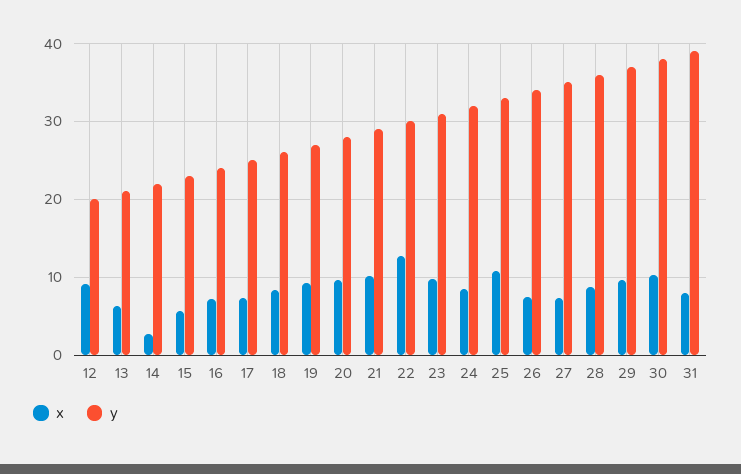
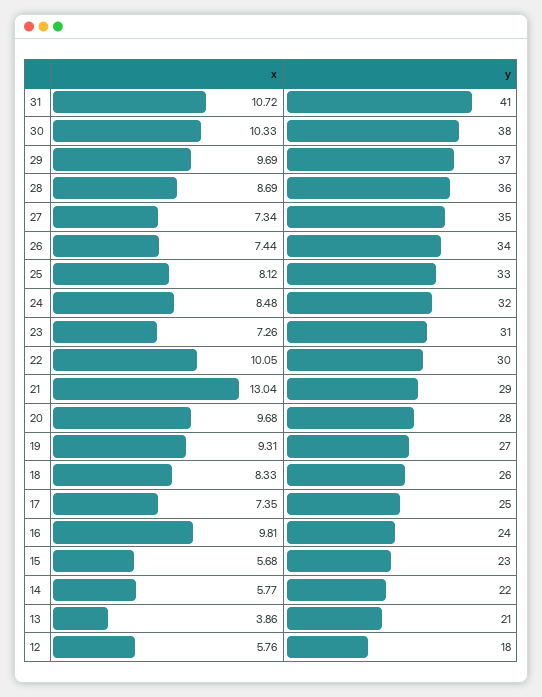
  {
    "x": {
-     "12": 9,
+     "12": 5.76,
-     "13": 6,
+     "13": 3.86,
-     "14": 3,
+     "14": 5.77,
      "15": 5.68,
-     "16": 7,
+     "16": 9.81,
      "17": 7.35,
      "18": 8.33,
      "19": 9.31,
      "20": 9.68,
-     "21": 10,
+     "21": 13.04,
-     "22": 13,
+     "22": 10.05,
-     "23": 10,
+     "23": 7.26,
      "24": 8.48,
-     "25": 11,
+     "25": 8.12,
      "26": 7.44,
      "27": 7.34,
      "28": 8.69,
      "29": 9.69,
      "30": 10.33,
-     "31": 8
+     "31": 10.72
    },
    "y": {
-     "12": 20,
+     "12": 18,
      "13": 21,
      "14": 22,
      "15": 23,
      "16": 24,
      "17": 25,
      "18": 26,
      "19": 27,
      "20": 28,
      "21": 29,
      "22": 30,
      "23": 31,
      "24": 32,
      "25": 33,
      "26": 34,
      "27": 35,
      "28": 36,
      "29": 37,
      "30": 38,
-     "31": 39
+     "31": 41
    }
  }

